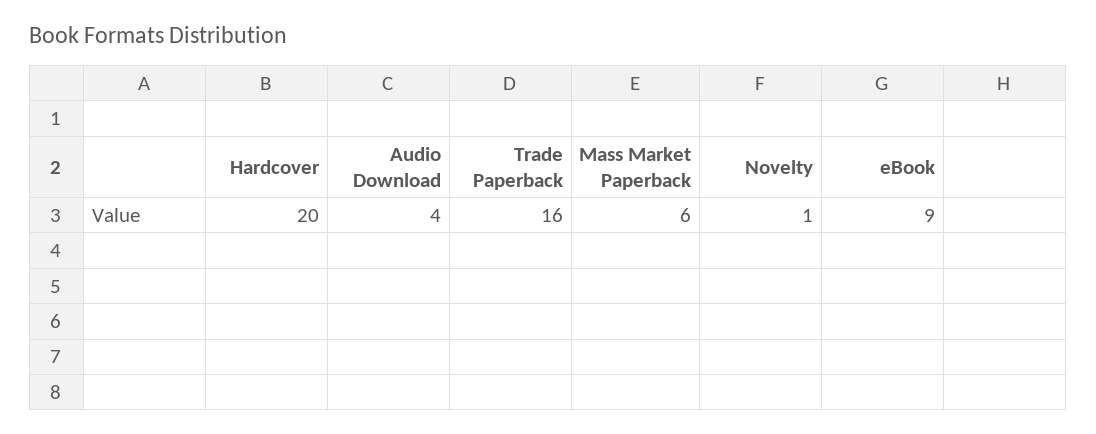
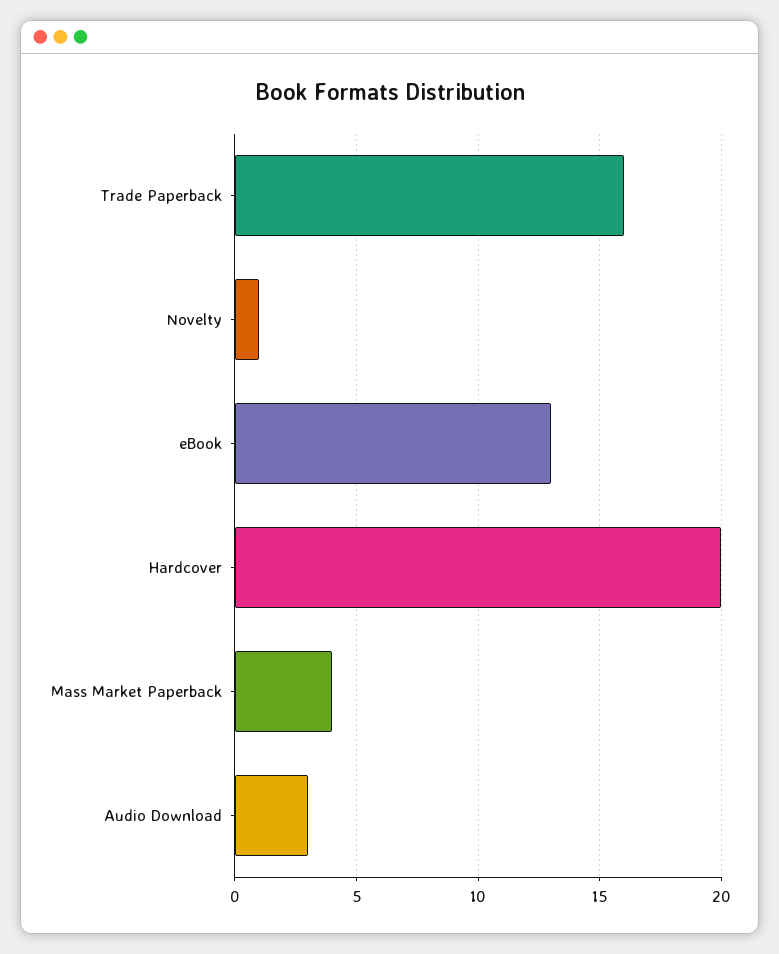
  {
    "Hardcover": 20,
-   "Audio Download": 4,
+   "Audio Download": 3,
    "Trade Paperback": 16,
-   "Mass Market Paperback": 6,
+   "Mass Market Paperback": 4,
    "Novelty": 1,
-   "eBook": 9
+   "eBook": 13
  }

